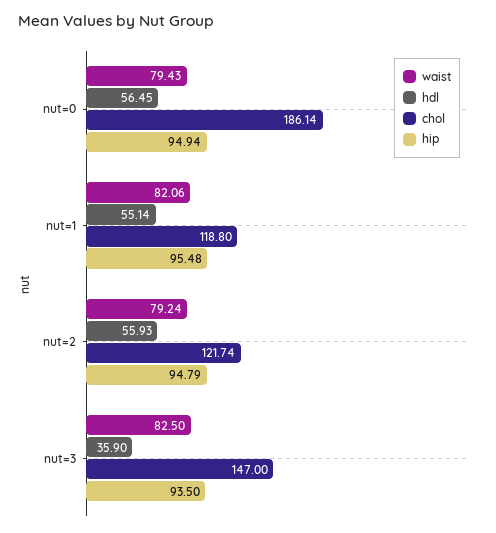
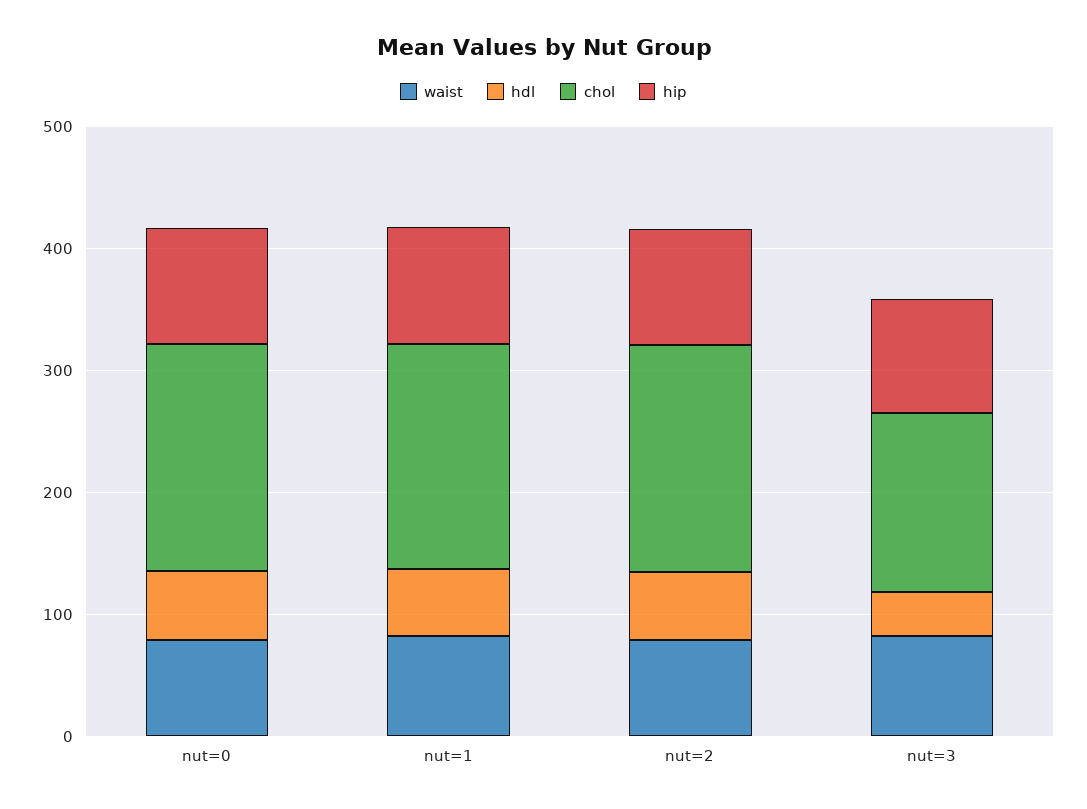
  {
    "waist": {
      "nut=0": 79.43,
      "nut=1": 82.06,
      "nut=2": 79.24,
      "nut=3": 82.5
    },
    "hdl": {
      "nut=0": 56.45,
      "nut=1": 55.14,
      "nut=2": 55.93,
      "nut=3": 35.9
    },
    "chol": {
      "nut=0": 186.14,
-     "nut=1": 118.8,
+     "nut=1": 180,
-     "nut=2": 121.74,
+     "nut=2": 180,
      "nut=3": 147
    },
    "hip": {
      "nut=0": 94.94,
      "nut=1": 95.48,
      "nut=2": 94.79,
      "nut=3": 93.5
    }
  }

